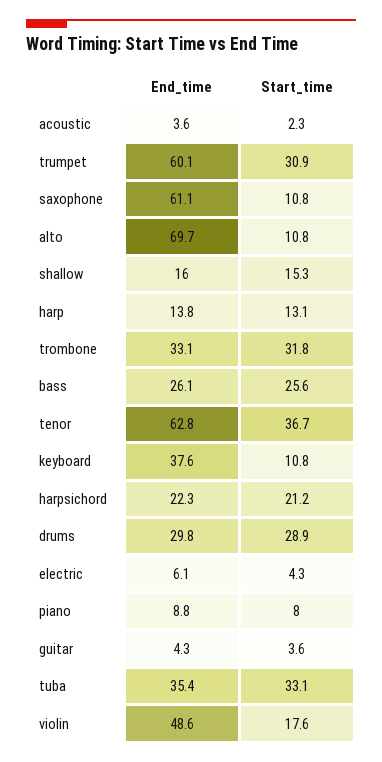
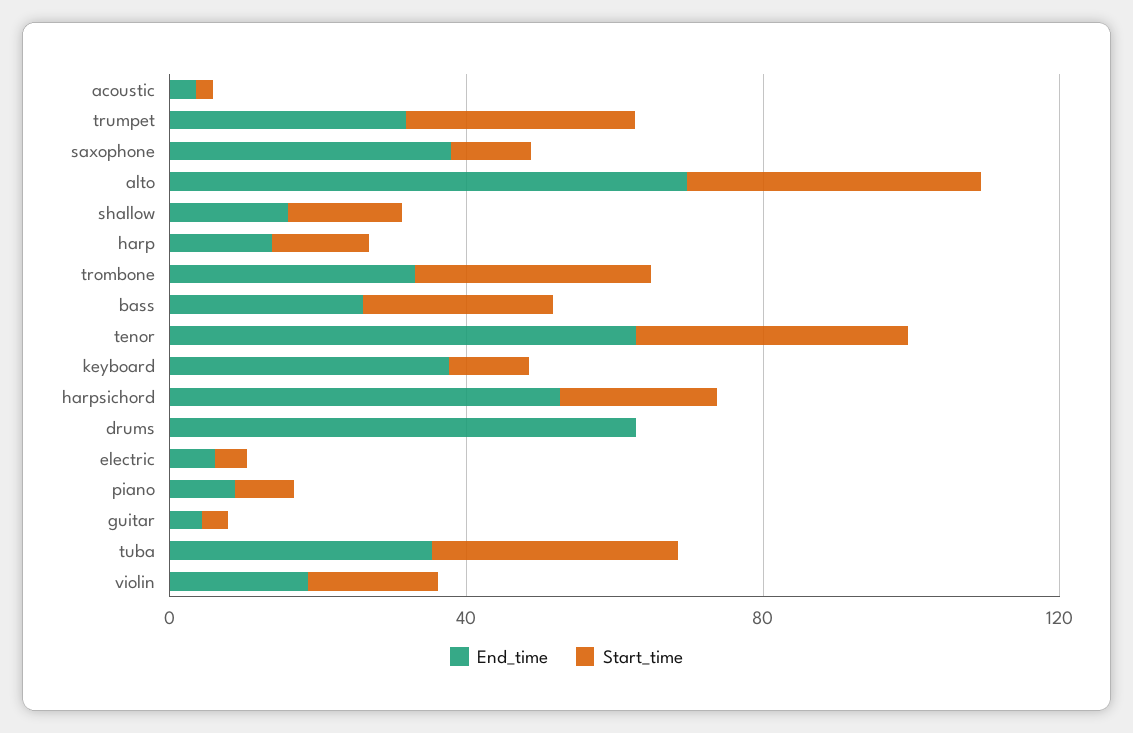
  {
    "End_time": {
      "acoustic": 3.6,
-     "trumpet": 60.1,
+     "trumpet": 30,
-     "saxophone": 61.1,
+     "saxophone": 40,
      "alto": 69.7,
      "shallow": 16,
      "harp": 13.8,
      "trombone": 33.1,
      "bass": 26.1,
      "tenor": 62.8,
      "keyboard": 37.6,
-     "harpsichord": 22.3,
+     "harpsichord": 50,
-     "drums": 29.8,
+     "drums": 60,
      "electric": 6.1,
      "piano": 8.8,
      "guitar": 4.3,
      "tuba": 35.4,
-     "violin": 48.6
+     "violin": 20
    },
    "Start_time": {
      "acoustic": 2.3,
      "trumpet": 30.9,
      "saxophone": 10.8,
-     "alto": 10.8,
+     "alto": 40,
      "shallow": 15.3,
      "harp": 13.1,
      "trombone": 31.8,
      "bass": 25.6,
      "tenor": 36.7,
      "keyboard": 10.8,
      "harpsichord": 21.2,
-     "drums": 28.9,
+     "drums": 0,
      "electric": 4.3,
      "piano": 8,
      "guitar": 3.6,
      "tuba": 33.1,
      "violin": 17.6
    }
  }

